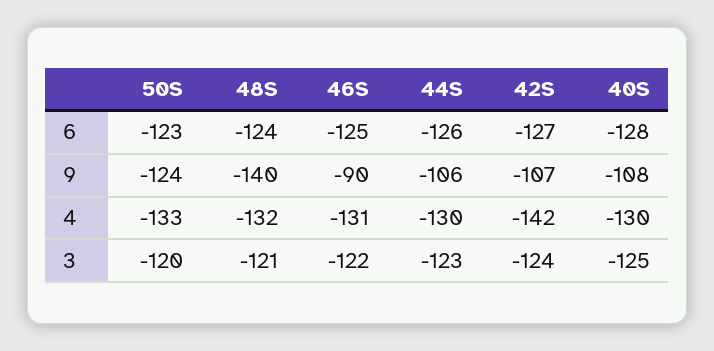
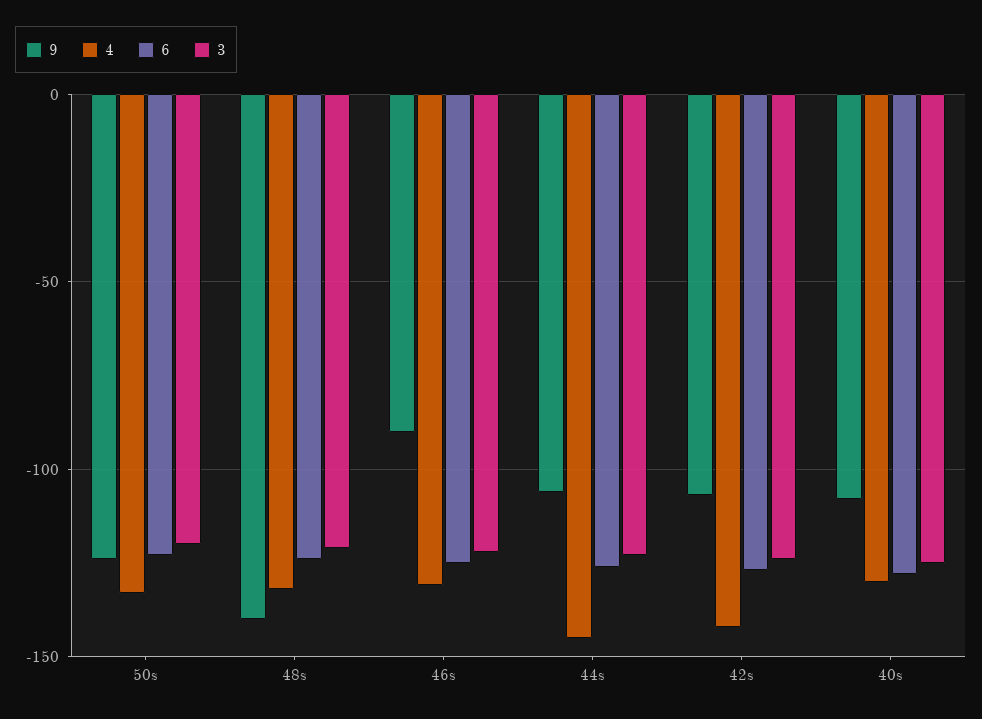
  {
    "6": {
      "50S": -123,
      "48S": -124,
      "46S": -125,
      "44S": -126,
      "42S": -127,
      "40S": -128
    },
    "9": {
      "50S": -124,
      "48S": -140,
      "46S": -90,
      "44S": -106,
      "42S": -107,
      "40S": -108
    },
    "4": {
      "50S": -133,
      "48S": -132,
      "46S": -131,
-     "44S": -130,
+     "44S": -145,
      "42S": -142,
      "40S": -130
    },
    "3": {
      "50S": -120,
      "48S": -121,
      "46S": -122,
      "44S": -123,
      "42S": -124,
      "40S": -125
    }
  }

